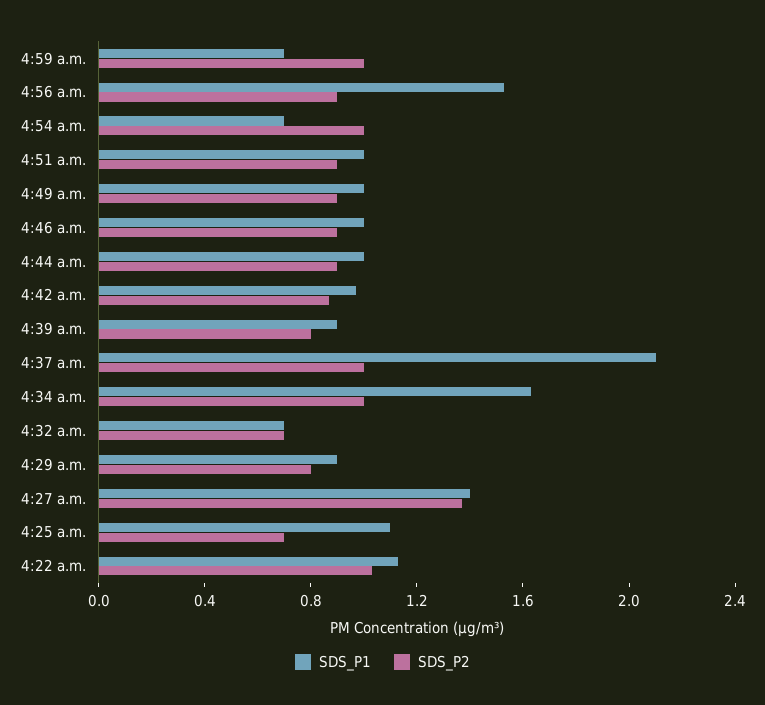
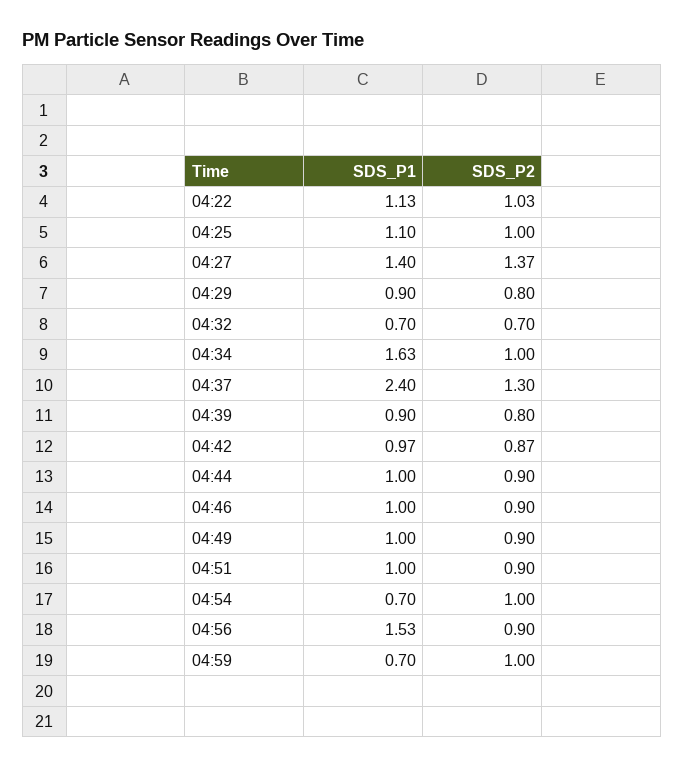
  {
    "SDS_P1": {
      "4:59 a.m.": 0.7,
      "4:56 a.m.": 1.53,
      "4:54 a.m.": 0.7,
      "4:51 a.m.": 1,
      "4:49 a.m.": 1,
      "4:46 a.m.": 1,
      "4:44 a.m.": 1,
      "4:42 a.m.": 0.97,
      "4:39 a.m.": 0.9,
-     "4:37 a.m.": 2.1,
+     "4:37 a.m.": 2.4,
      "4:34 a.m.": 1.63,
      "4:32 a.m.": 0.7,
      "4:29 a.m.": 0.9,
      "4:27 a.m.": 1.4,
      "4:25 a.m.": 1.1,
      "4:22 a.m.": 1.13
    },
    "SDS_P2": {
      "4:59 a.m.": 1,
      "4:56 a.m.": 0.9,
      "4:54 a.m.": 1,
      "4:51 a.m.": 0.9,
      "4:49 a.m.": 0.9,
      "4:46 a.m.": 0.9,
      "4:44 a.m.": 0.9,
      "4:42 a.m.": 0.87,
      "4:39 a.m.": 0.8,
-     "4:37 a.m.": 1,
+     "4:37 a.m.": 1.3,
      "4:34 a.m.": 1,
      "4:32 a.m.": 0.7,
      "4:29 a.m.": 0.8,
      "4:27 a.m.": 1.37,
-     "4:25 a.m.": 0.7,
+     "4:25 a.m.": 1,
      "4:22 a.m.": 1.03
    }
  }

